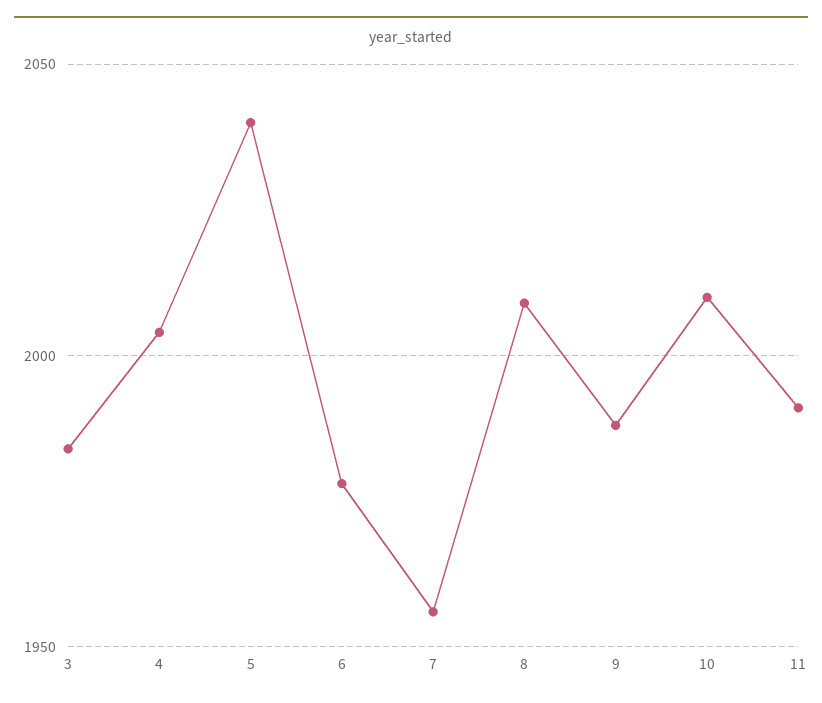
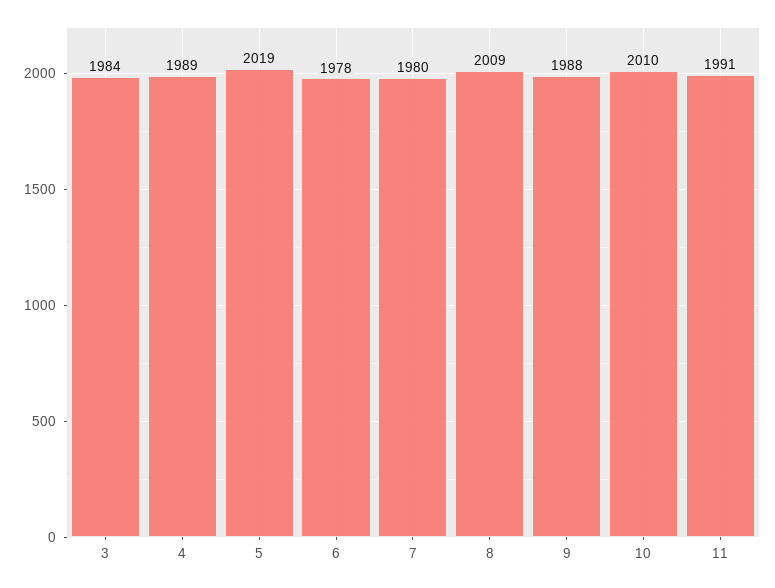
  {
    "3": 1984,
-   "4": 2005,
+   "4": 1989,
-   "5": 2040,
+   "5": 2019,
    "6": 1978,
-   "7": 1955,
+   "7": 1980,
    "8": 2009,
    "9": 1988,
    "10": 2010,
    "11": 1991
  }

